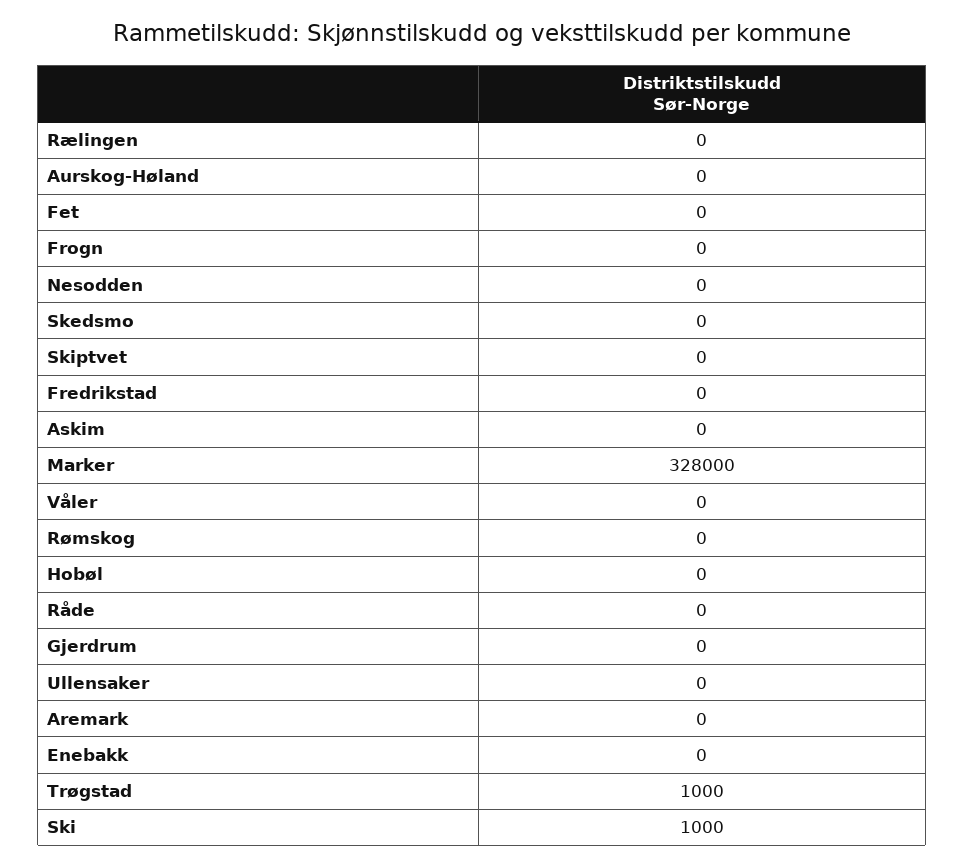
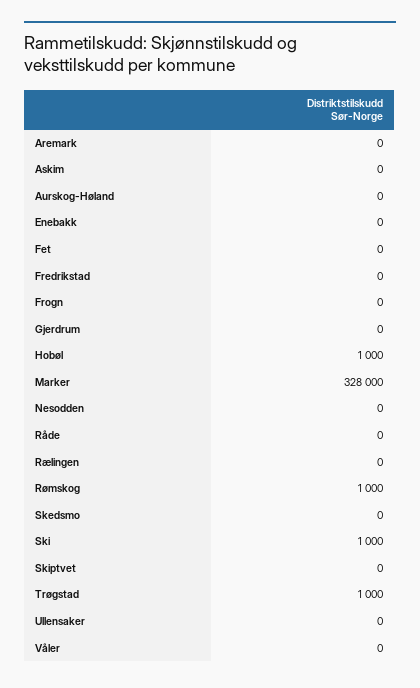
  {
    "Rælingen": 0,
    "Aurskog-Høland": 0,
    "Fet": 0,
    "Frogn": 0,
    "Nesodden": 0,
    "Skedsmo": 0,
    "Skiptvet": 0,
    "Fredrikstad": 0,
    "Askim": 0,
    "Marker": 328000,
    "Våler": 0,
-   "Rømskog": 0,
+   "Rømskog": 1000,
-   "Hobøl": 0,
+   "Hobøl": 1000,
    "Råde": 0,
    "Gjerdrum": 0,
    "Ullensaker": 0,
    "Aremark": 0,
    "Enebakk": 0,
    "Trøgstad": 1000,
    "Ski": 1000
  }

